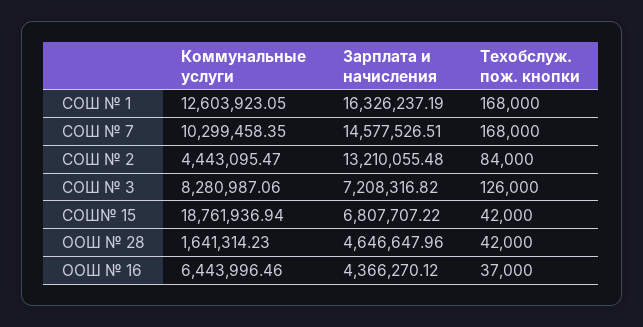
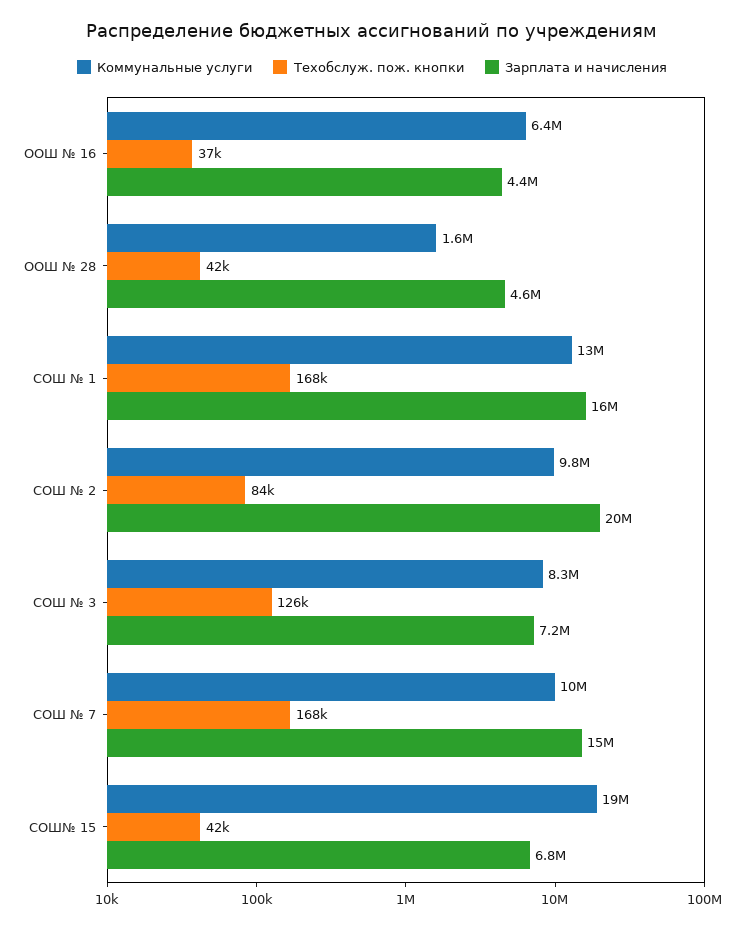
  {
    "Коммунальные услуги": {
      "СОШ № 1": 12603923.05,
      "СОШ № 7": 10299458.35,
-     "СОШ № 2": 4443095.47,
+     "СОШ № 2": 9800000,
      "СОШ № 3": 8280987.06,
      "СОШ№ 15": 18761936.94,
      "ООШ № 28": 1641314.23,
      "ООШ № 16": 6443996.46
    },
    "Зарплата и начисления": {
      "СОШ № 1": 16326237.19,
      "СОШ № 7": 14577526.51,
-     "СОШ № 2": 13210055.48,
+     "СОШ № 2": 20000000,
      "СОШ № 3": 7208316.82,
      "СОШ№ 15": 6807707.22,
      "ООШ № 28": 4646647.96,
      "ООШ № 16": 4366270.12
    },
    "Техобслуж. пож. кнопки": {
      "СОШ № 1": 168000,
      "СОШ № 7": 168000,
      "СОШ № 2": 84000,
      "СОШ № 3": 126000,
      "СОШ№ 15": 42000,
      "ООШ № 28": 42000,
      "ООШ № 16": 37000
    }
  }

